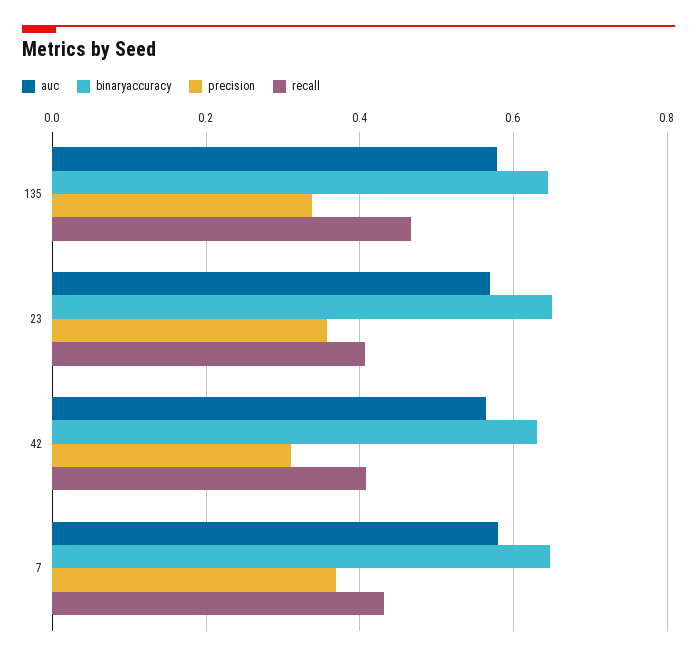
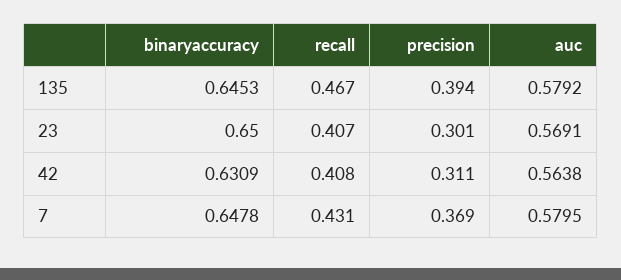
  {
    "auc": {
      "135": 0.5792,
      "23": 0.5691,
      "42": 0.5638,
      "7": 0.5795
    },
    "binaryaccuracy": {
      "135": 0.6453,
      "23": 0.65,
      "42": 0.6309,
      "7": 0.6478
    },
    "precision": {
-     "135": 0.34,
+     "135": 0.394,
-     "23": 0.36,
+     "23": 0.301,
      "42": 0.311,
      "7": 0.369
    },
    "recall": {
      "135": 0.467,
      "23": 0.407,
      "42": 0.408,
      "7": 0.431
    }
  }

